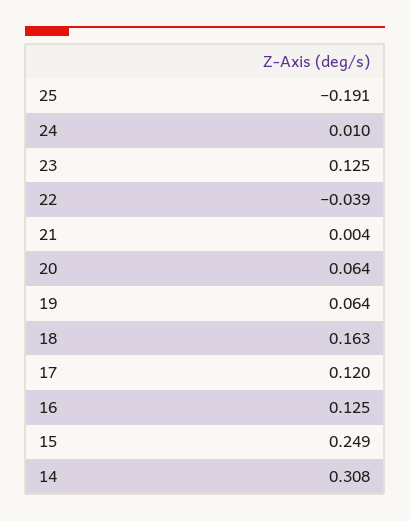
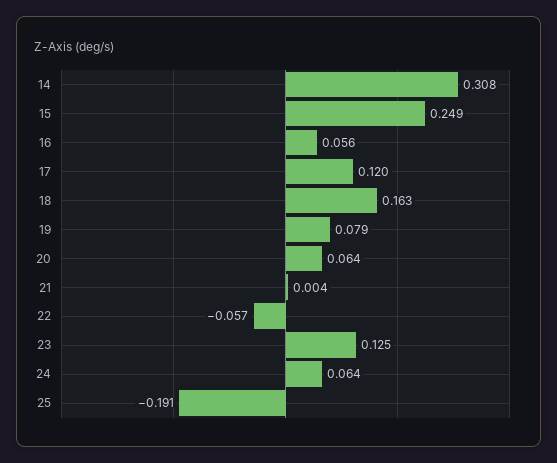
  {
    "25": -0.191,
-   "24": 0.01,
+   "24": 0.064,
    "23": 0.125,
-   "22": -0.039,
+   "22": -0.057,
    "21": 0.004,
    "20": 0.064,
-   "19": 0.064,
+   "19": 0.079,
    "18": 0.163,
    "17": 0.12,
-   "16": 0.125,
+   "16": 0.056,
    "15": 0.249,
    "14": 0.308
  }

